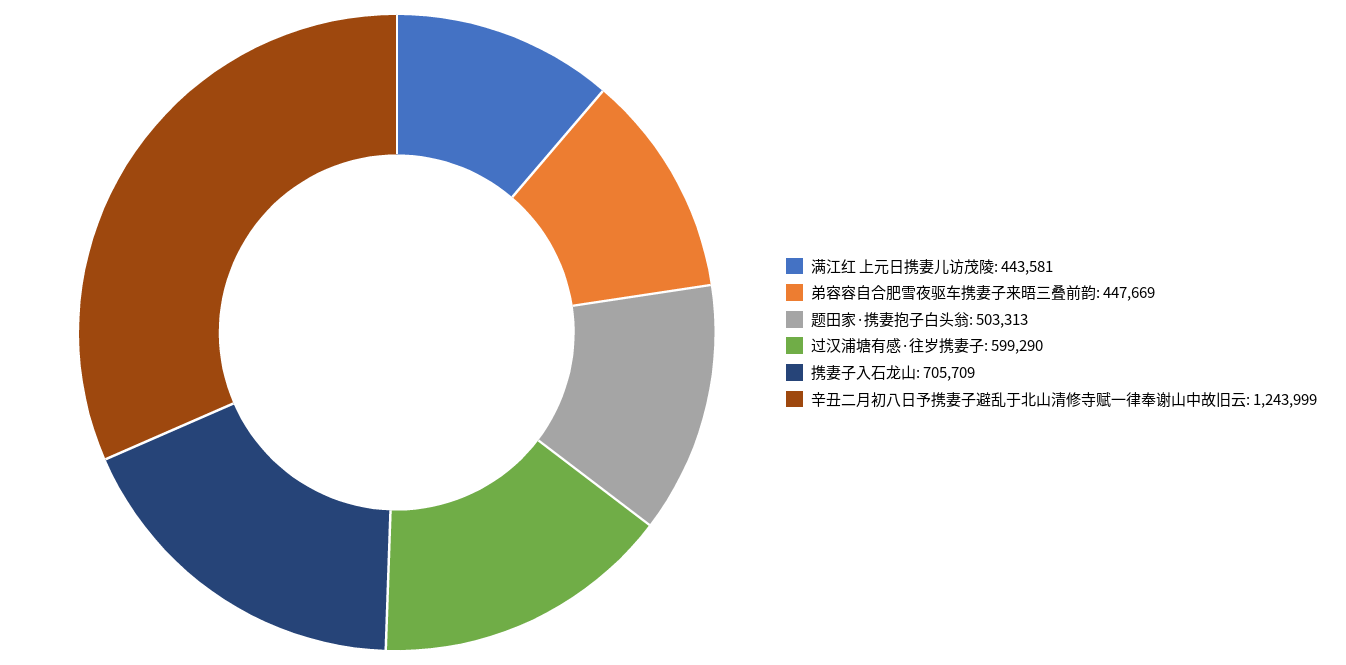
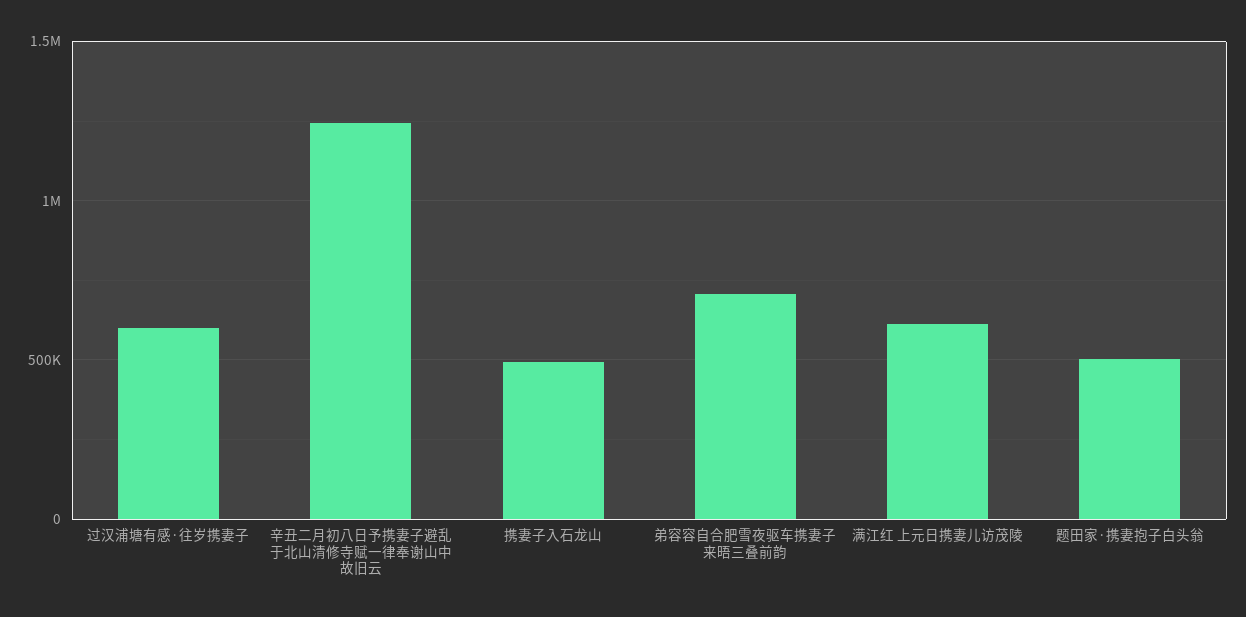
  {
-   "满江红 上元日携妻儿访茂陵": 443581,
+   "满江红 上元日携妻儿访茂陵": 600000,
-   "弟容容自合肥雪夜驱车携妻子来晤三叠前韵": 447669,
+   "弟容容自合肥雪夜驱车携妻子来晤三叠前韵": 700000,
    "题田家·携妻抱子白头翁": 503313,
    "过汉浦塘有感·往岁携妻子": 599290,
-   "携妻子入石龙山": 705709,
+   "携妻子入石龙山": 500000,
    "辛丑二月初八日予携妻子避乱于北山清修寺赋一律奉谢山中故旧云": 1243999
  }

